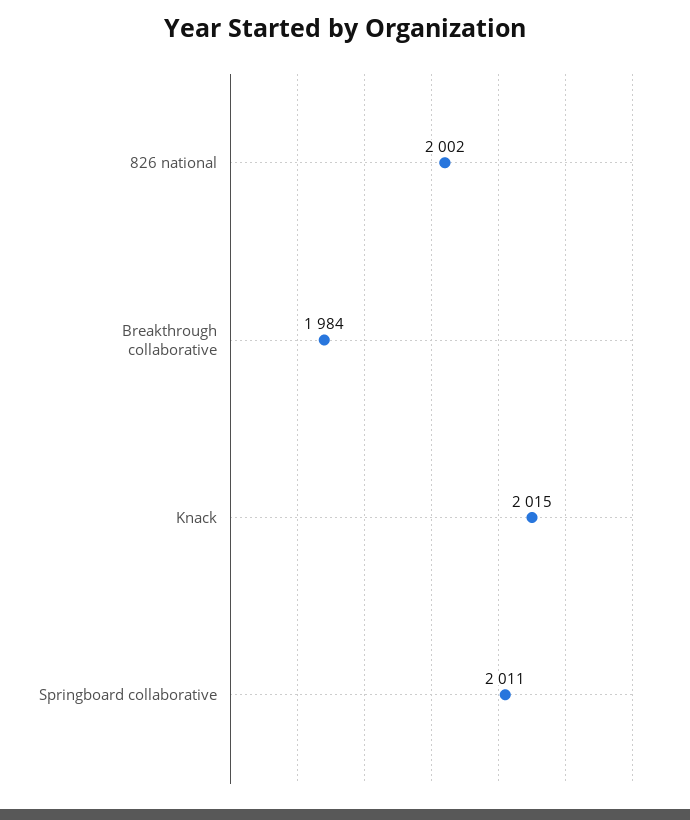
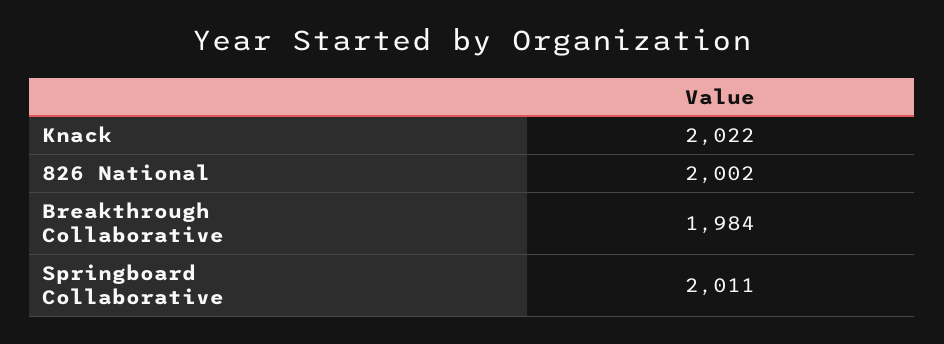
  {
    "826 national": 2002,
    "Breakthrough collaborative": 1984,
-   "Knack": 2015,
+   "Knack": 2022,
    "Springboard collaborative": 2011
  }

